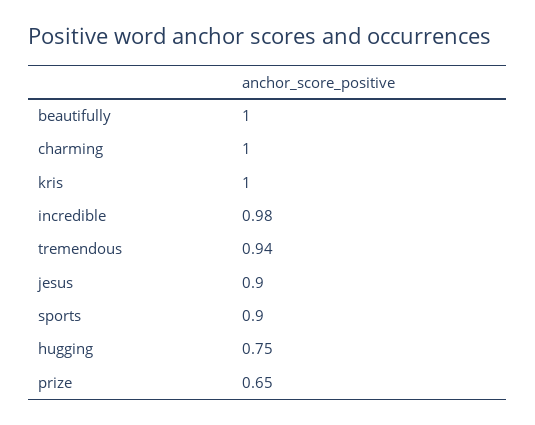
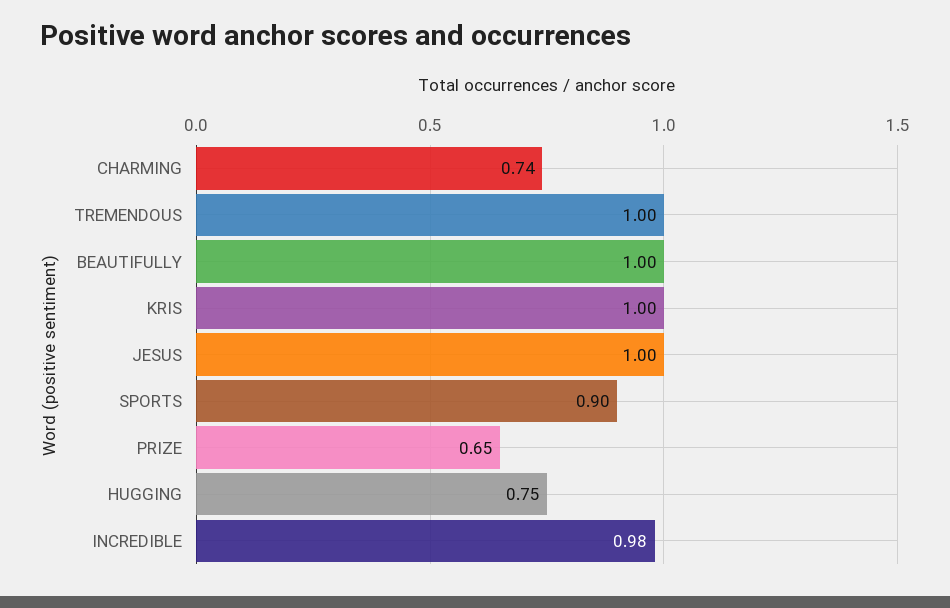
  {
    "beautifully": 1,
-   "charming": 1,
+   "charming": 0.74,
    "kris": 1,
    "incredible": 0.98,
-   "tremendous": 0.94,
+   "tremendous": 1,
-   "jesus": 0.9,
+   "jesus": 1,
    "sports": 0.9,
    "hugging": 0.75,
    "prize": 0.65
  }

